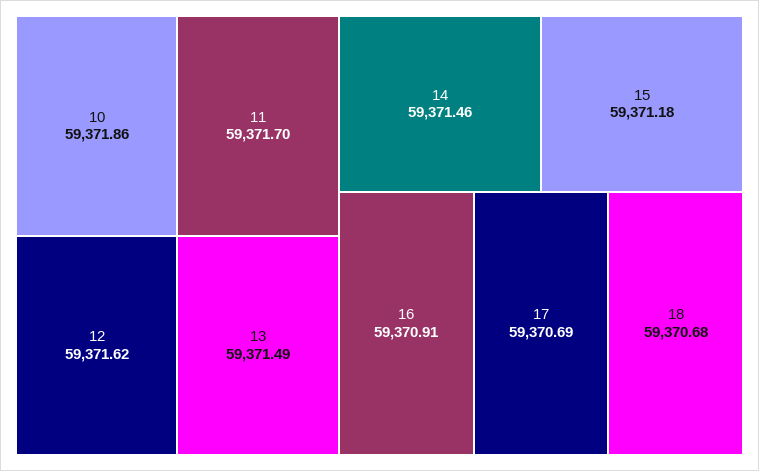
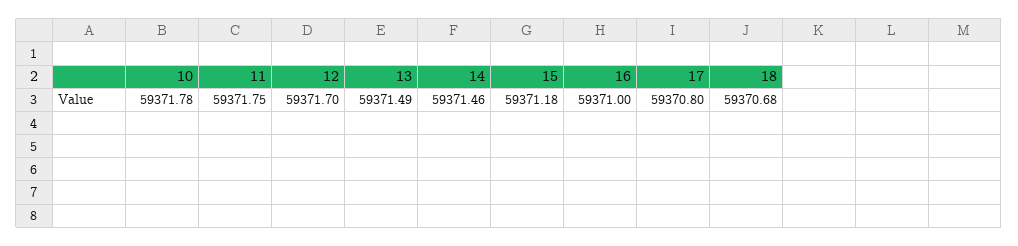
  {
-   "10": 59371.86,
+   "10": 59371.78,
-   "11": 59371.7,
+   "11": 59371.75,
-   "12": 59371.62,
+   "12": 59371.7,
    "13": 59371.49,
    "14": 59371.46,
    "15": 59371.18,
-   "16": 59370.91,
+   "16": 59371,
-   "17": 59370.69,
+   "17": 59370.8,
    "18": 59370.68
  }

